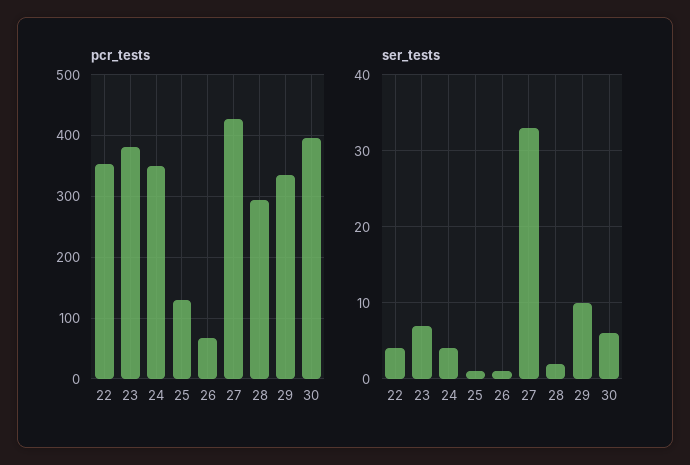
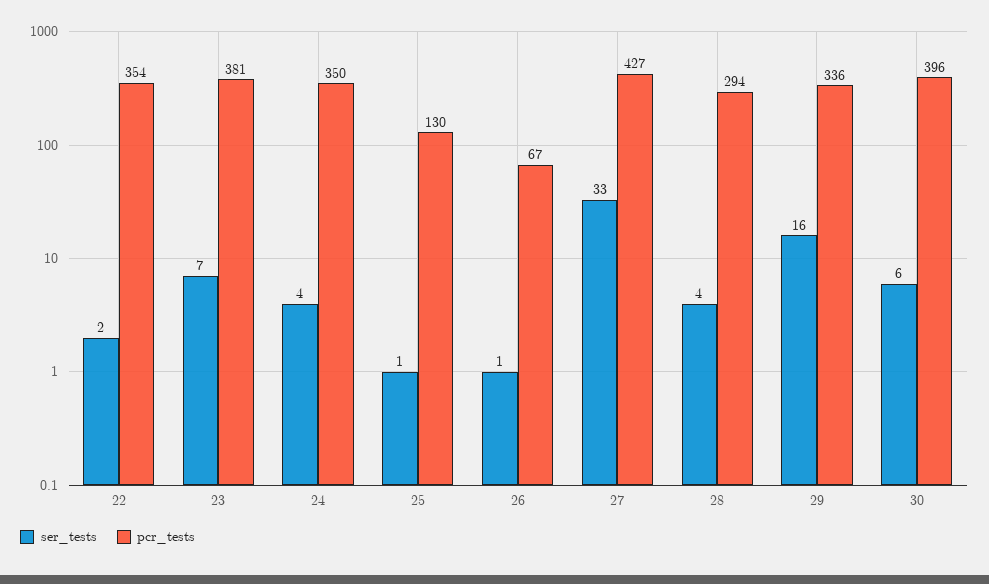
  {
    "pcr_tests": {
      "22": 354,
      "23": 381,
      "24": 350,
      "25": 130,
      "26": 67,
      "27": 427,
      "28": 294,
      "29": 336,
      "30": 396
    },
    "ser_tests": {
-     "22": 4,
+     "22": 2,
      "23": 7,
      "24": 4,
      "25": 1,
      "26": 1,
      "27": 33,
-     "28": 2,
+     "28": 4,
-     "29": 10,
+     "29": 16,
      "30": 6
    }
  }

